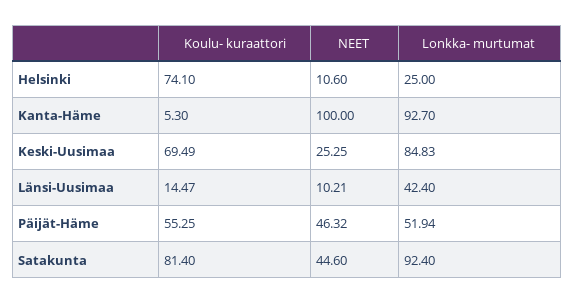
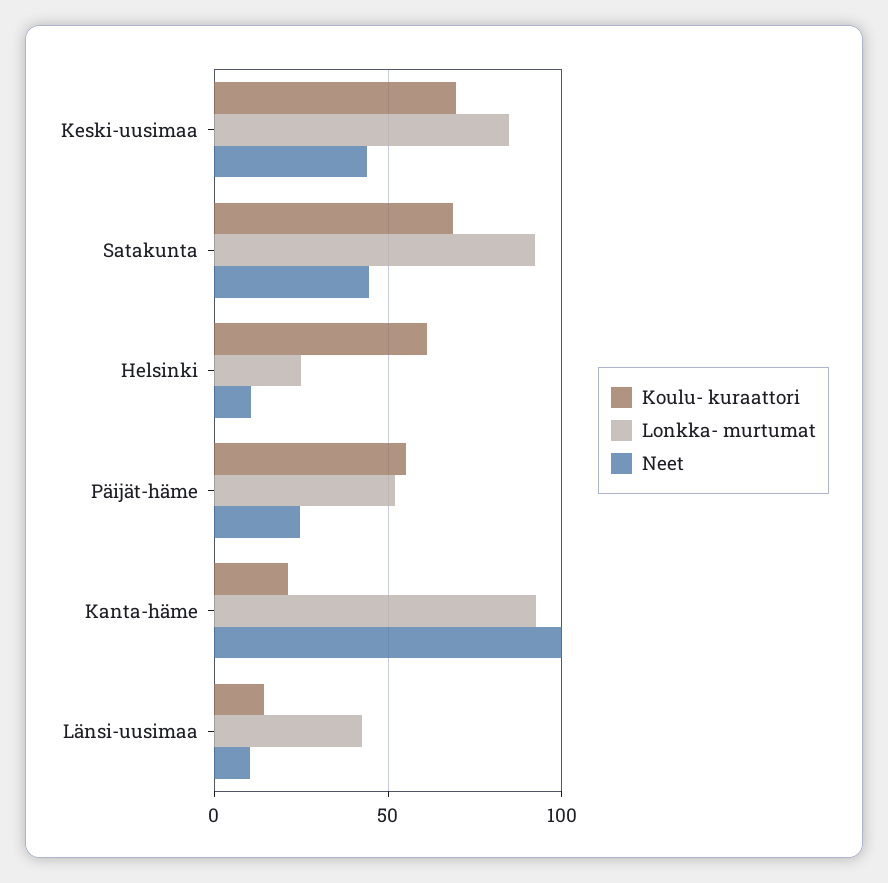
  {
    "Koulu- kuraattori": {
-     "Helsinki": 74.1,
+     "Helsinki": 60,
-     "Kanta-Häme": 5.3,
+     "Kanta-Häme": 20,
      "Keski-Uusimaa": 69.49,
      "Länsi-Uusimaa": 14.47,
      "Päijät-Häme": 55.25,
-     "Satakunta": 81.4
+     "Satakunta": 70
    },
    "NEET": {
      "Helsinki": 10.6,
      "Kanta-Häme": 100,
-     "Keski-Uusimaa": 25.25,
+     "Keski-Uusimaa": 45,
      "Länsi-Uusimaa": 10.21,
-     "Päijät-Häme": 46.32,
+     "Päijät-Häme": 25,
      "Satakunta": 44.6
    },
    "Lonkka- murtumat": {
      "Helsinki": 25,
      "Kanta-Häme": 92.7,
      "Keski-Uusimaa": 84.83,
      "Länsi-Uusimaa": 42.4,
      "Päijät-Häme": 51.94,
      "Satakunta": 92.4
    }
  }

